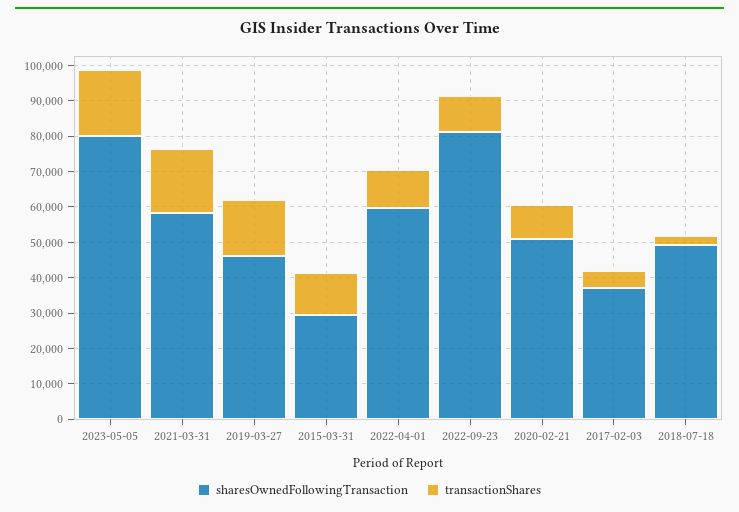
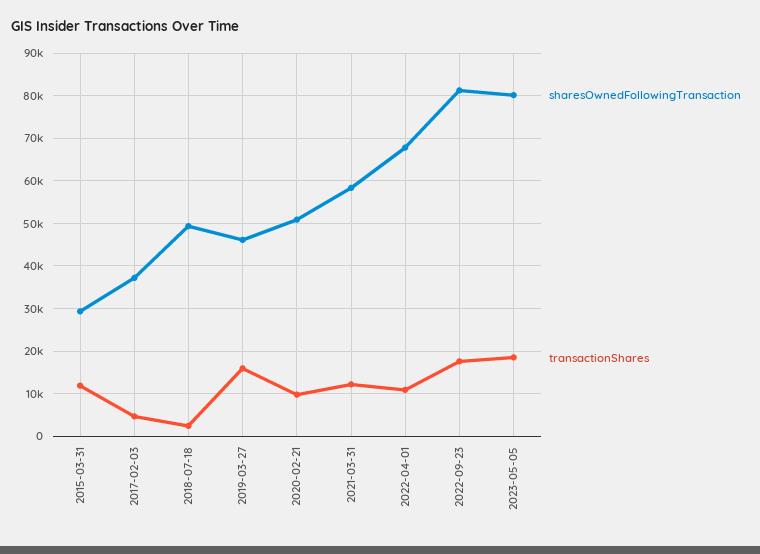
  {
    "sharesOwnedFollowingTransaction": {
      "2023-05-05": 80000,
      "2021-03-31": 58000,
      "2019-03-27": 46000,
      "2015-03-31": 30000,
-     "2022-04-01": 60000,
+     "2022-04-01": 68000,
      "2022-09-23": 82000,
      "2020-02-21": 50000,
      "2017-02-03": 38000,
      "2018-07-18": 50000
    },
    "transactionShares": {
      "2023-05-05": 18000,
-     "2021-03-31": 17500,
+     "2021-03-31": 12000,
      "2019-03-27": 16000,
      "2015-03-31": 12000,
      "2022-04-01": 10000,
-     "2022-09-23": 10000,
+     "2022-09-23": 18000,
      "2020-02-21": 10000,
      "2017-02-03": 4000,
      "2018-07-18": 2000
    }
  }

